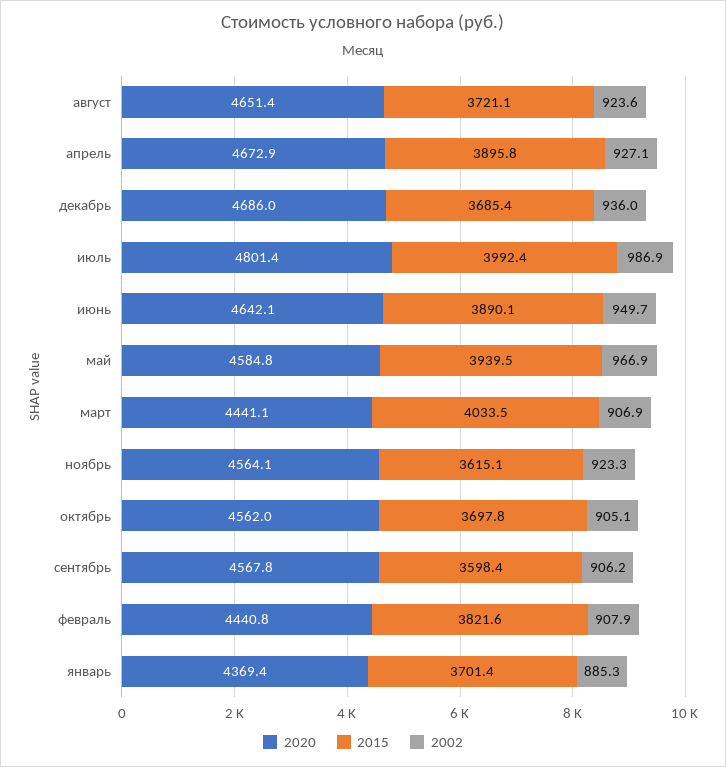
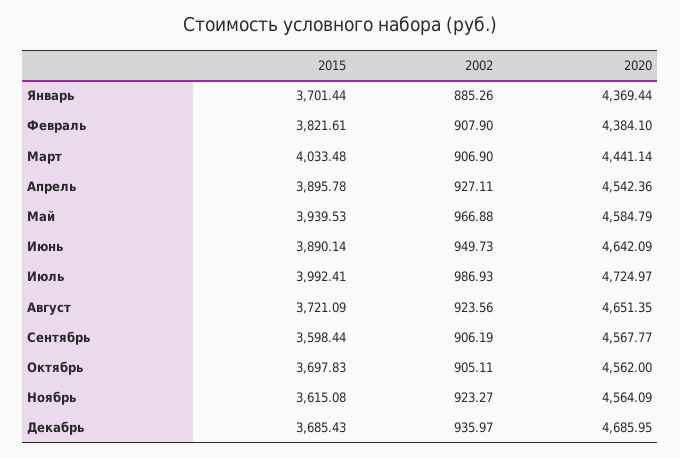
  {
    "2020": {
      "август": 4651.35,
-     "апрель": 4672.9,
+     "апрель": 4542.36,
      "декабрь": 4685.95,
-     "июль": 4801.4,
+     "июль": 4724.97,
      "июнь": 4642.09,
      "май": 4584.79,
      "март": 4441.14,
      "ноябрь": 4564.09,
      "октябрь": 4562,
      "сентябрь": 4567.77,
-     "февраль": 4440.8,
+     "февраль": 4384.1,
      "январь": 4369.44
    },
    "2015": {
      "август": 3721.09,
      "апрель": 3895.78,
      "декабрь": 3685.43,
      "июль": 3992.41,
      "июнь": 3890.14,
      "май": 3939.53,
      "март": 4033.48,
      "ноябрь": 3615.08,
      "октябрь": 3697.83,
      "сентябрь": 3598.44,
      "февраль": 3821.61,
      "январь": 3701.44
    },
    "2002": {
      "август": 923.56,
      "апрель": 927.11,
      "декабрь": 935.97,
      "июль": 986.93,
      "июнь": 949.73,
      "май": 966.88,
      "март": 906.9,
      "ноябрь": 923.27,
      "октябрь": 905.11,
      "сентябрь": 906.19,
      "февраль": 907.9,
      "январь": 885.26
    }
  }

